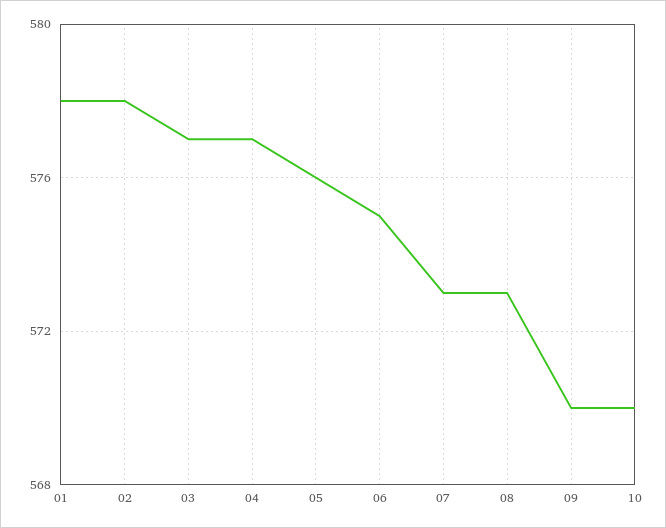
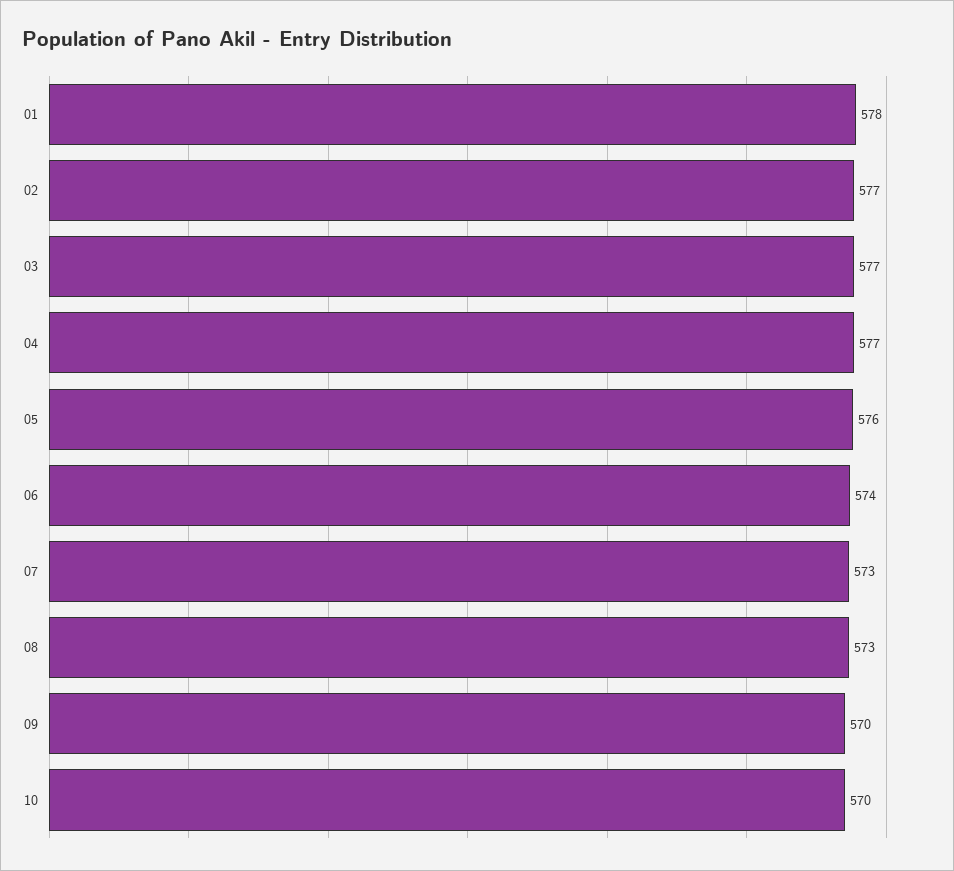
  {
    "01": 578,
-   "02": 578,
+   "02": 577,
    "03": 577,
    "04": 577,
    "05": 576,
-   "06": 575,
+   "06": 574,
    "07": 573,
    "08": 573,
    "09": 570,
    "10": 570
  }

